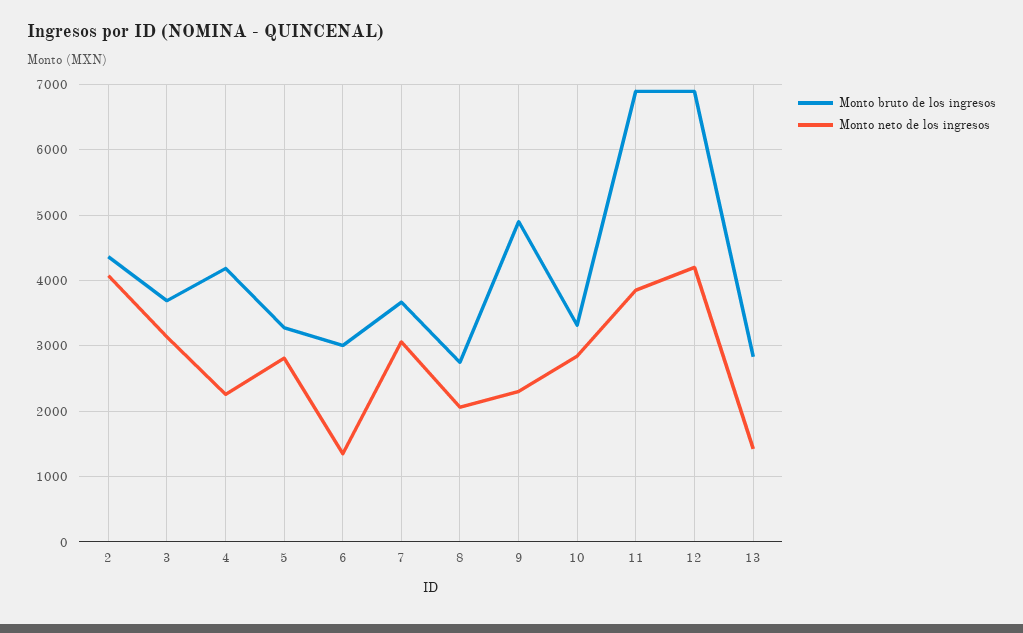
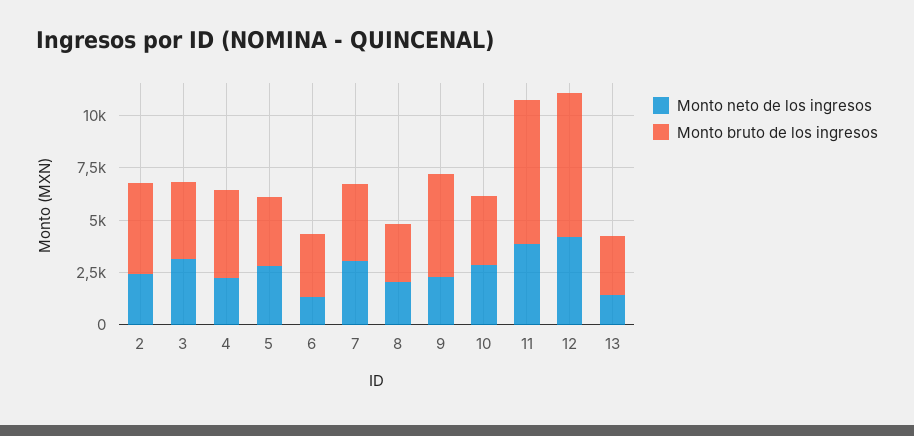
  {
    "Monto bruto de los ingresos": {
      "2": 4400,
      "3": 3700,
      "4": 4200,
      "5": 3300,
      "6": 3000,
      "7": 3700,
      "8": 2700,
      "9": 4900,
      "10": 3300,
      "11": 6900,
      "12": 6900,
      "13": 2800
    },
    "Monto neto de los ingresos": {
-     "2": 4100,
+     "2": 2500,
      "3": 3100,
      "4": 2300,
      "5": 2800,
      "6": 1300,
      "7": 3100,
      "8": 2100,
      "9": 2300,
      "10": 2800,
      "11": 3900,
      "12": 4200,
      "13": 1400
    }
  }

